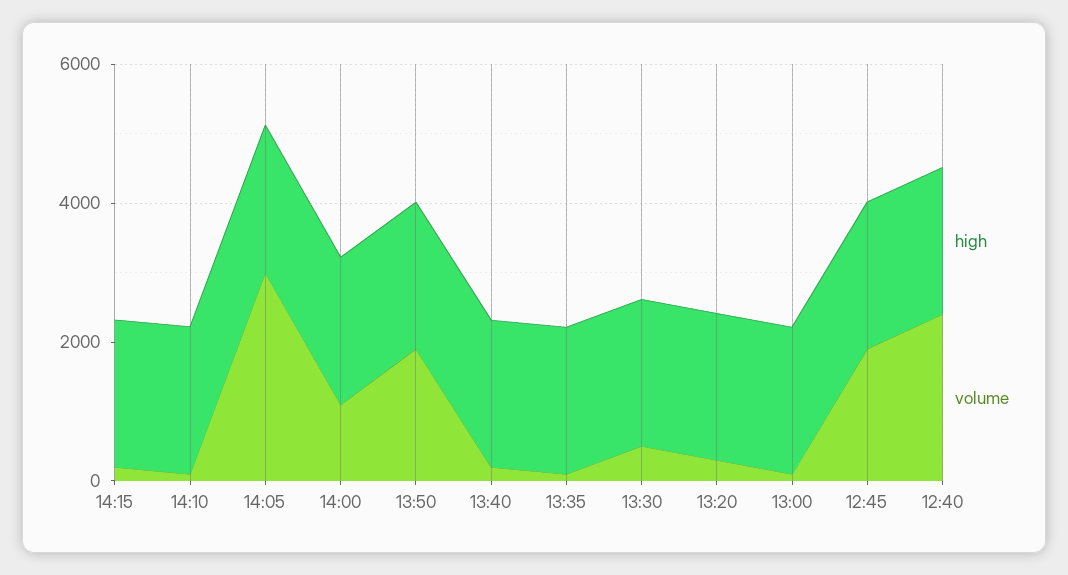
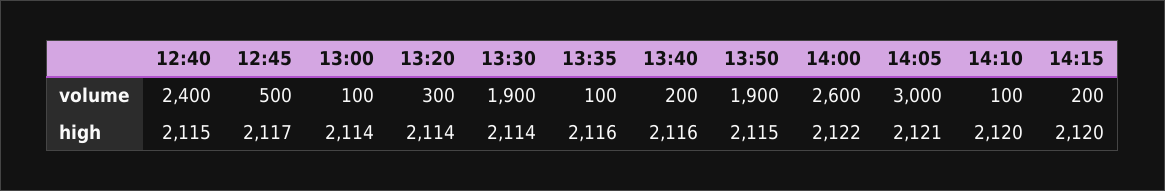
  {
    "high": {
      "14:15": 2120,
      "14:10": 2120,
      "14:05": 2121,
      "14:00": 2122,
      "13:50": 2115,
      "13:40": 2116,
      "13:35": 2116,
      "13:30": 2114,
      "13:20": 2114,
      "13:00": 2114,
      "12:45": 2117,
      "12:40": 2115
    },
    "volume": {
      "14:15": 200,
      "14:10": 100,
      "14:05": 3000,
-     "14:00": 1000,
+     "14:00": 2600,
      "13:50": 1900,
      "13:40": 200,
      "13:35": 100,
-     "13:30": 500,
+     "13:30": 1900,
      "13:20": 300,
      "13:00": 100,
-     "12:45": 2000,
+     "12:45": 500,
      "12:40": 2400
    }
  }

